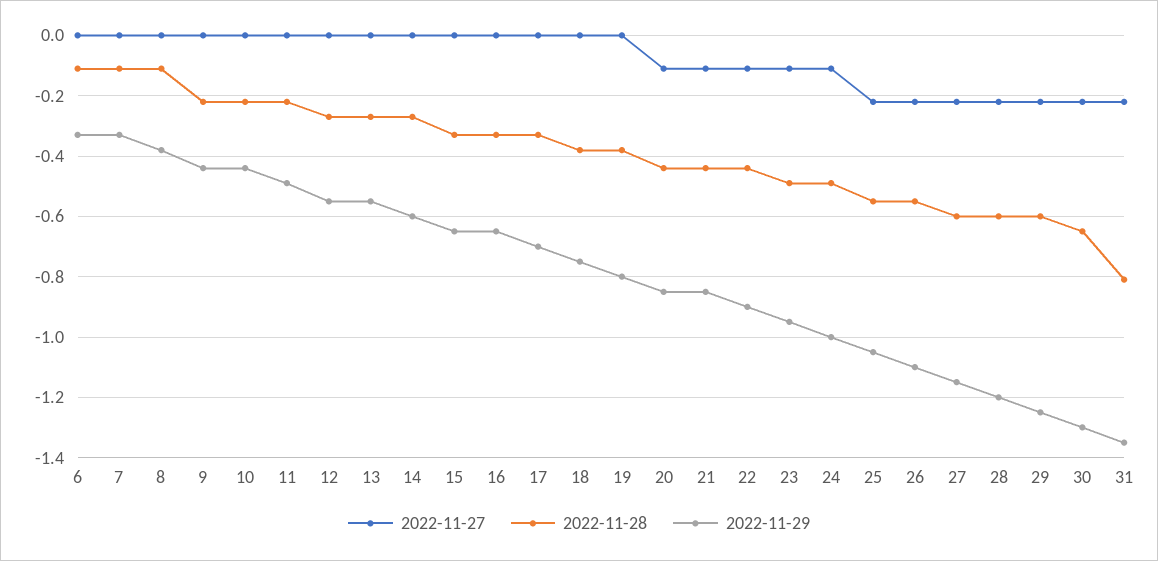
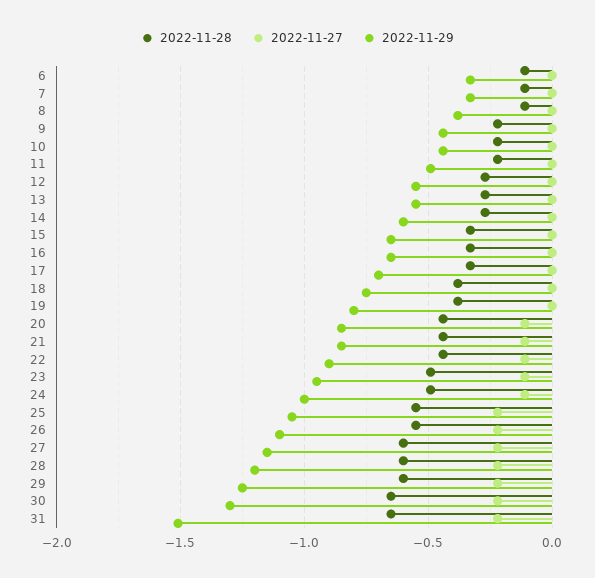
  {
    "2022-11-27": {
      "6": 0,
      "7": 0,
      "8": 0,
      "9": 0,
      "10": 0,
      "11": 0,
      "12": 0,
      "13": 0,
      "14": 0,
      "15": 0,
      "16": 0,
      "17": 0,
      "18": 0,
      "19": 0,
      "20": -0.1,
      "21": -0.1,
      "22": -0.1,
      "23": -0.1,
      "24": -0.1,
      "25": -0.2,
      "26": -0.2,
      "27": -0.2,
      "28": -0.2,
      "29": -0.2,
      "30": -0.2,
      "31": -0.2
    },
    "2022-11-28": {
      "6": -0.1,
      "7": -0.1,
      "8": -0.1,
      "9": -0.2,
      "10": -0.2,
      "11": -0.2,
      "12": -0.25,
      "13": -0.25,
      "14": -0.25,
      "15": -0.35,
      "16": -0.35,
      "17": -0.35,
      "18": -0.4,
      "19": -0.4,
      "20": -0.45,
      "21": -0.45,
      "22": -0.45,
      "23": -0.5,
      "24": -0.5,
      "25": -0.55,
      "26": -0.55,
      "27": -0.6,
      "28": -0.6,
      "29": -0.6,
      "30": -0.65,
-     "31": -0.8
+     "31": -0.65
    },
    "2022-11-29": {
      "6": -0.35,
      "7": -0.35,
      "8": -0.4,
      "9": -0.45,
      "10": -0.45,
      "11": -0.5,
      "12": -0.55,
      "13": -0.55,
      "14": -0.6,
      "15": -0.65,
      "16": -0.65,
      "17": -0.7,
      "18": -0.75,
      "19": -0.8,
      "20": -0.85,
      "21": -0.85,
      "22": -0.9,
      "23": -0.95,
      "24": -1,
      "25": -1.05,
      "26": -1.1,
      "27": -1.15,
      "28": -1.2,
      "29": -1.25,
      "30": -1.3,
-     "31": -1.35
+     "31": -1.5
    }
  }

